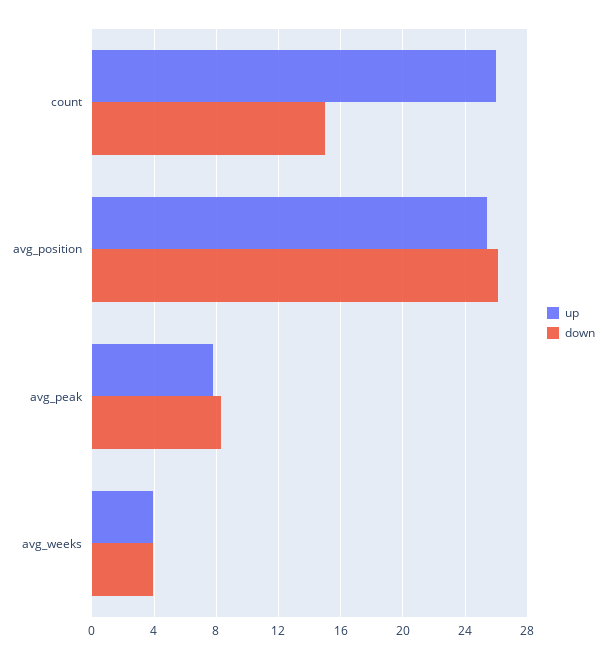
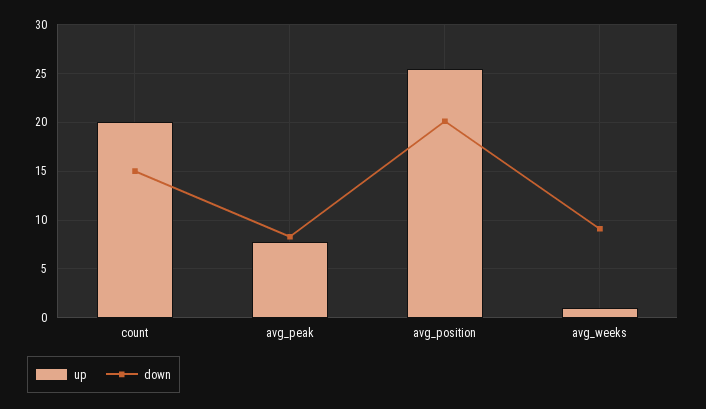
  {
    "up": {
-     "count": 26,
+     "count": 20,
      "avg_position": 25.5,
      "avg_peak": 8,
-     "avg_weeks": 4
+     "avg_weeks": 1
    },
    "down": {
      "count": 15,
-     "avg_position": 26,
+     "avg_position": 20,
      "avg_peak": 8.5,
-     "avg_weeks": 4
+     "avg_weeks": 9
    }
  }

